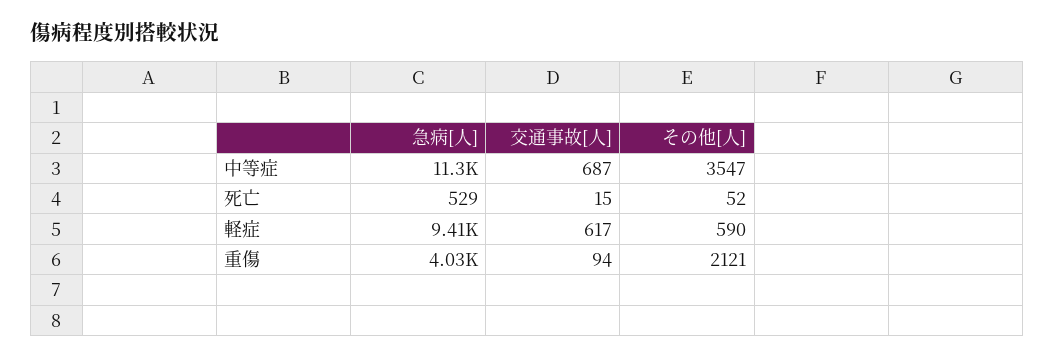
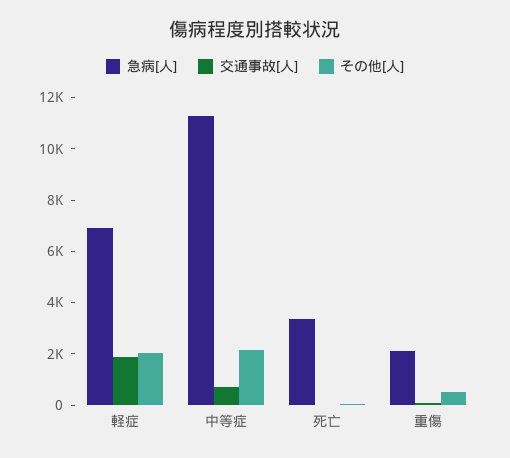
  {
    "急病[人]": {
      "中等症": 11300,
-     "死亡": 529,
+     "死亡": 3500,
-     "軽症": 9410,
+     "軽症": 7000,
-     "重傷": 4030
+     "重傷": 2000
    },
    "交通事故[人]": {
      "中等症": 687,
      "死亡": 15,
-     "軽症": 617,
+     "軽症": 2000,
      "重傷": 94
    },
    "その他[人]": {
-     "中等症": 3547,
+     "中等症": 2000,
      "死亡": 52,
-     "軽症": 590,
+     "軽症": 2000,
-     "重傷": 2121
+     "重傷": 500
    }
  }

